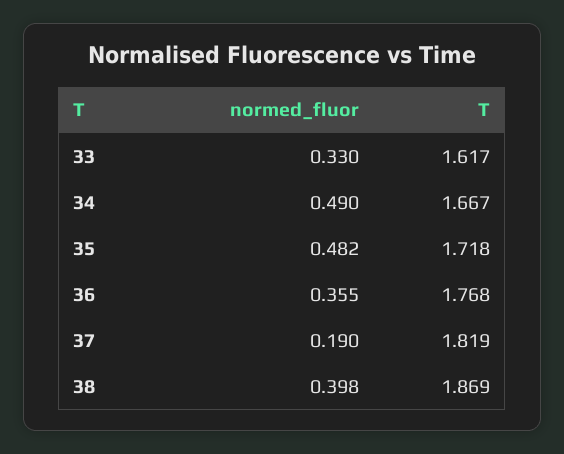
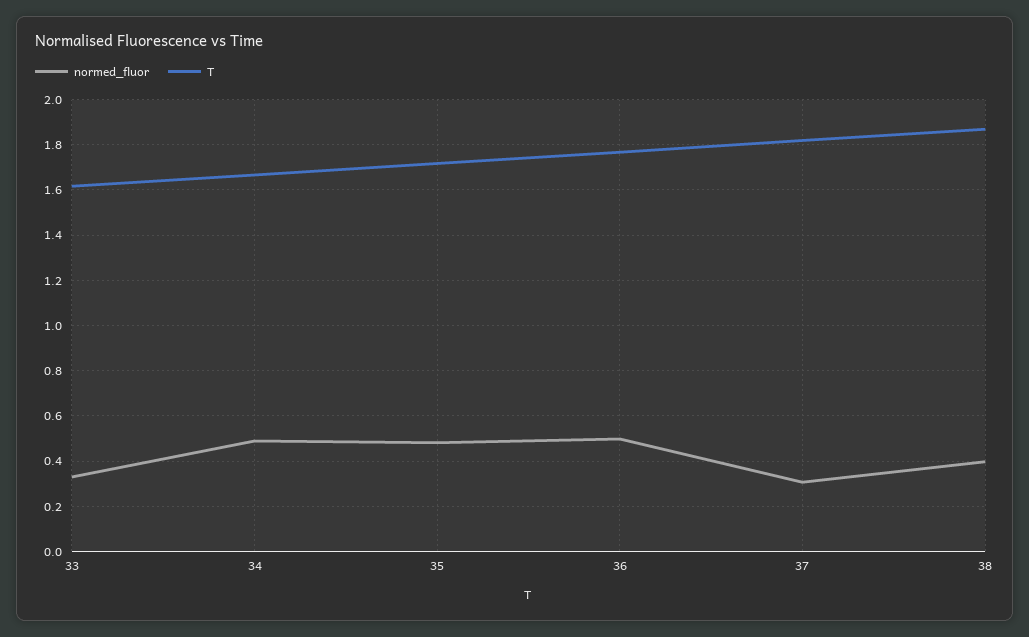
  {
    "normed_fluor": {
      "33": 0.33,
      "34": 0.49,
      "35": 0.482,
-     "36": 0.355,
+     "36": 0.5,
-     "37": 0.19,
+     "37": 0.3,
      "38": 0.398
    },
    "T": {
      "33": 1.617,
      "34": 1.667,
      "35": 1.718,
      "36": 1.768,
      "37": 1.819,
      "38": 1.869
    }
  }

